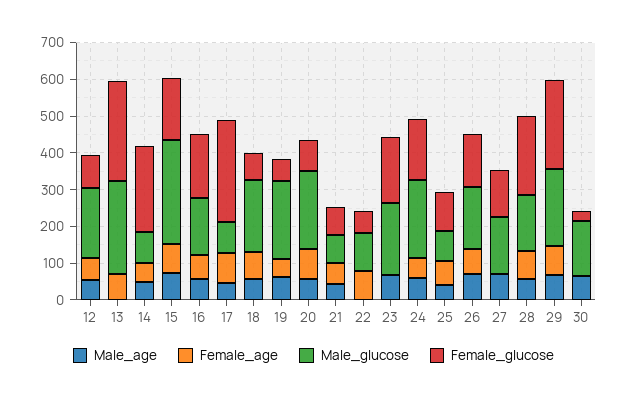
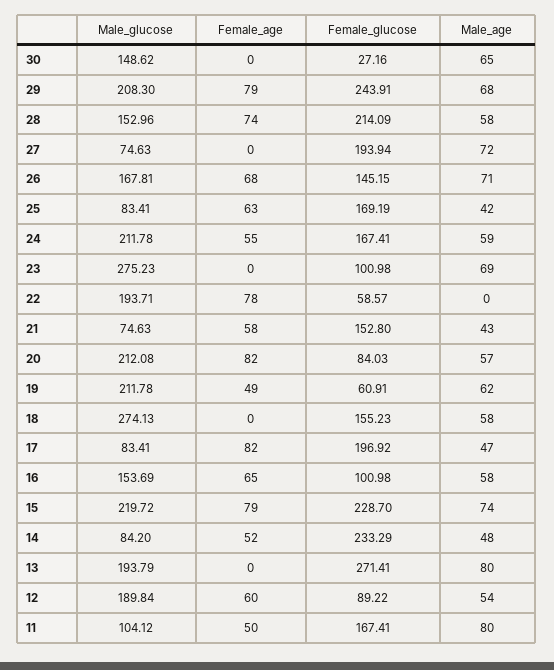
  {
    "Male_age": {
      "12": 54,
-     "13": 0,
+     "13": 80,
      "14": 48,
      "15": 74,
      "16": 58,
      "17": 47,
      "18": 58,
      "19": 62,
      "20": 57,
      "21": 43,
      "22": 0,
      "23": 69,
      "24": 59,
      "25": 42,
      "26": 71,
      "27": 72,
      "28": 58,
      "29": 68,
-     "30": 65
+     "30": 65,
+     "11": 80
    },
    "Female_age": {
      "12": 60,
-     "13": 75,
+     "13": 0,
      "14": 52,
      "15": 79,
      "16": 65,
      "17": 82,
-     "18": 75,
+     "18": 0,
      "19": 49,
      "20": 82,
      "21": 58,
      "22": 78,
      "23": 0,
      "24": 55,
      "25": 63,
      "26": 68,
      "27": 0,
      "28": 74,
      "29": 79,
-     "30": 0
+     "30": 0,
+     "11": 50
    },
    "Male_glucose": {
      "12": 189.84,
-     "13": 250,
+     "13": 193.79,
      "14": 84.2,
-     "15": 275,
+     "15": 219.72,
      "16": 153.69,
      "17": 83.41,
-     "18": 200,
+     "18": 274.13,
      "19": 211.78,
      "20": 212.08,
      "21": 74.63,
-     "22": 100,
+     "22": 193.71,
-     "23": 200,
+     "23": 275.23,
      "24": 211.78,
      "25": 83.41,
      "26": 167.81,
-     "27": 150,
+     "27": 74.63,
      "28": 152.96,
      "29": 208.3,
-     "30": 148.62
+     "30": 148.62,
+     "11": 104.12
    },
    "Female_glucose": {
      "12": 89.22,
      "13": 271.41,
      "14": 233.29,
-     "15": 175,
+     "15": 228.7,
-     "16": 175,
+     "16": 100.98,
-     "17": 275,
+     "17": 196.92,
-     "18": 75,
+     "18": 155.23,
      "19": 60.91,
      "20": 84.03,
-     "21": 75,
+     "21": 152.8,
      "22": 58.57,
-     "23": 175,
+     "23": 100.98,
      "24": 167.41,
-     "25": 100,
+     "25": 169.19,
      "26": 145.15,
-     "27": 125,
+     "27": 193.94,
      "28": 214.09,
      "29": 243.91,
-     "30": 27.16
+     "30": 27.16,
+     "11": 167.41
    }
  }

